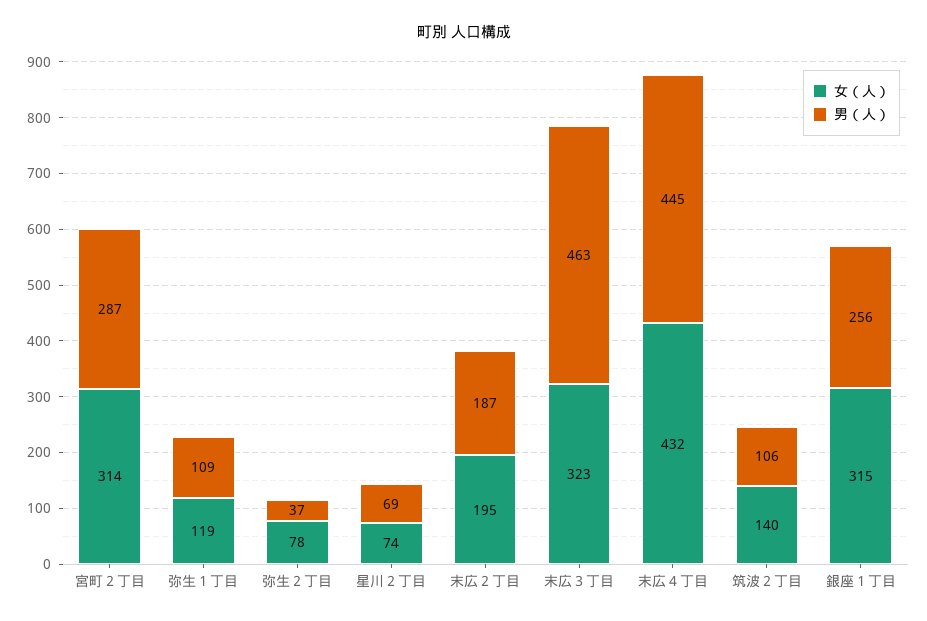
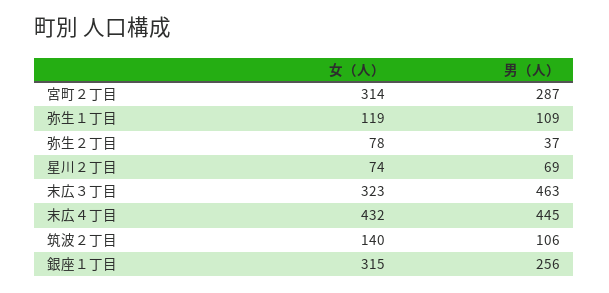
  {
    "女（人）": {
      "宮町２丁目": 314,
      "弥生１丁目": 119,
      "弥生２丁目": 78,
      "星川２丁目": 74,
-     "末広２丁目": 195,
      "末広３丁目": 323,
      "末広４丁目": 432,
      "筑波２丁目": 140,
      "銀座１丁目": 315
    },
    "男（人）": {
      "宮町２丁目": 287,
      "弥生１丁目": 109,
      "弥生２丁目": 37,
      "星川２丁目": 69,
-     "末広２丁目": 187,
      "末広３丁目": 463,
      "末広４丁目": 445,
      "筑波２丁目": 106,
      "銀座１丁目": 256
    }
  }

